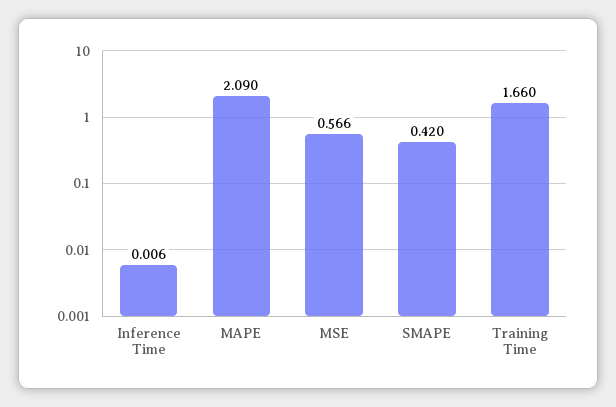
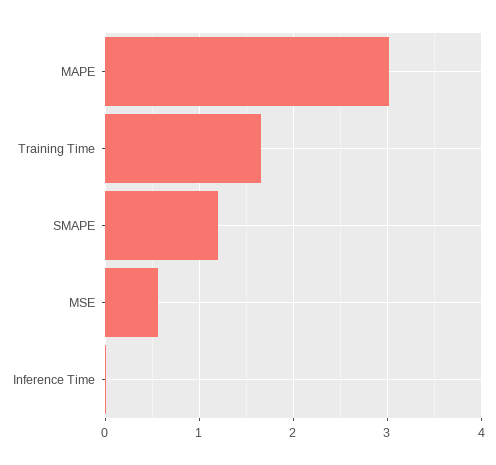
  {
    "Inference Time": 0.006,
-   "MAPE": 2.09,
+   "MAPE": 3,
    "MSE": 0.566,
-   "SMAPE": 0.42,
+   "SMAPE": 1.2,
    "Training Time": 1.66
  }

